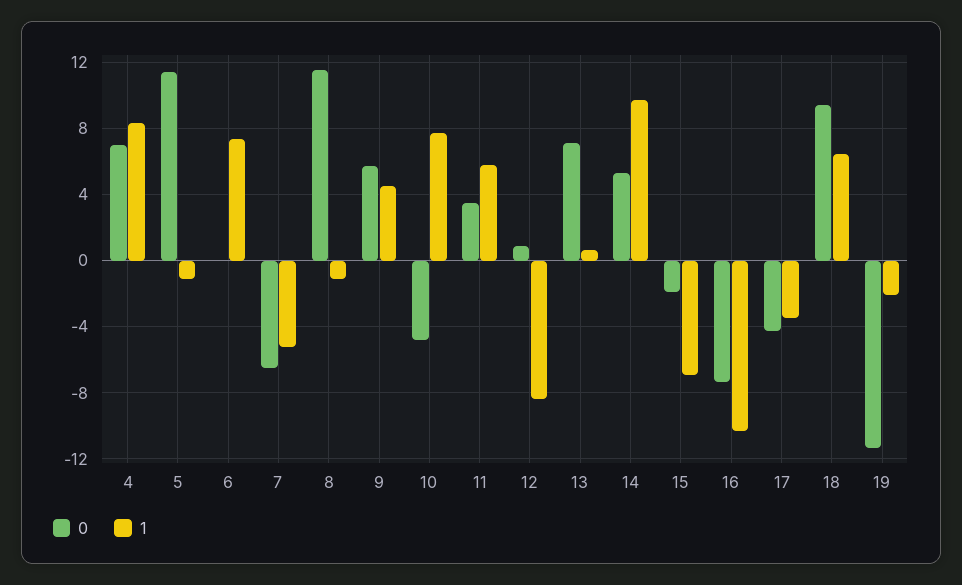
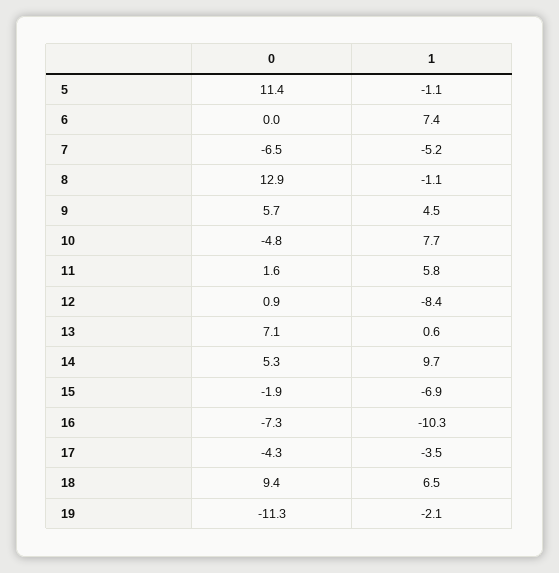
  {
    "0": {
-     "4": 7,
      "5": 11.4,
      "6": 0,
      "7": -6.5,
-     "8": 11.5,
+     "8": 12.9,
      "9": 5.7,
      "10": -4.8,
-     "11": 3.5,
+     "11": 1.6,
      "12": 0.9,
      "13": 7.1,
      "14": 5.3,
      "15": -1.9,
      "16": -7.3,
      "17": -4.3,
      "18": 9.4,
      "19": -11.3
    },
    "1": {
-     "4": 8.5,
      "5": -1.1,
      "6": 7.4,
      "7": -5.2,
      "8": -1.1,
      "9": 4.5,
      "10": 7.7,
      "11": 5.8,
      "12": -8.4,
      "13": 0.6,
      "14": 9.7,
      "15": -6.9,
      "16": -10.3,
      "17": -3.5,
      "18": 6.5,
      "19": -2.1
    }
  }

